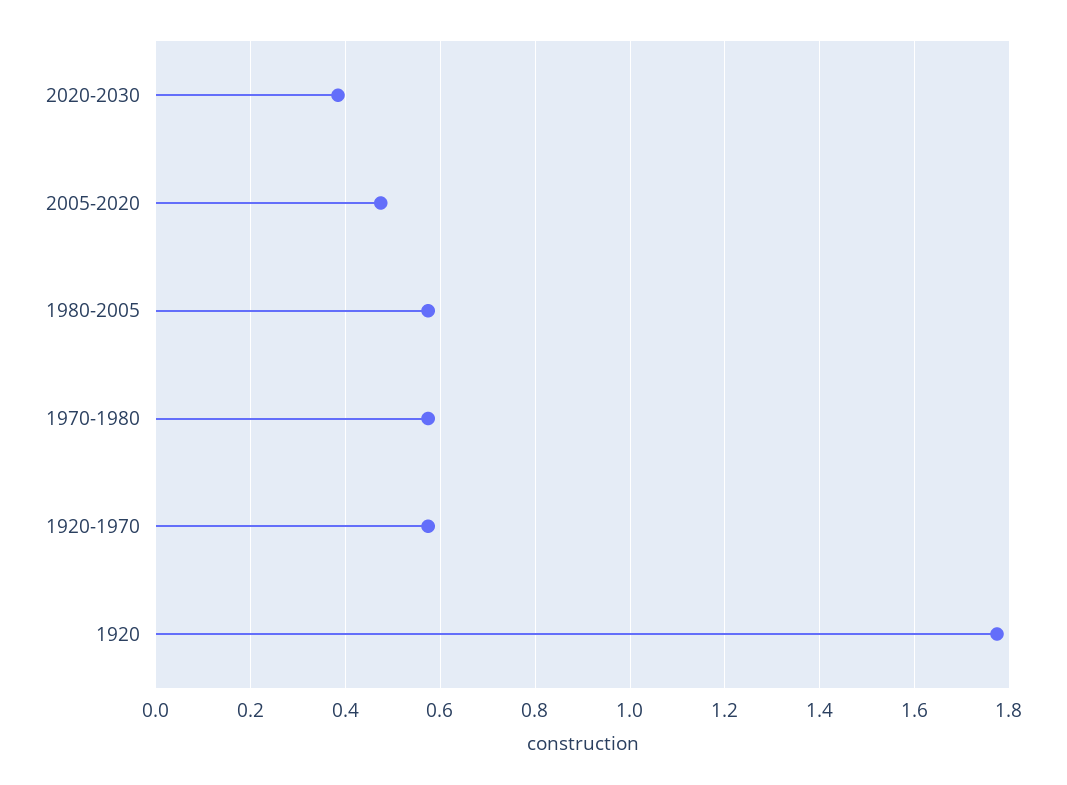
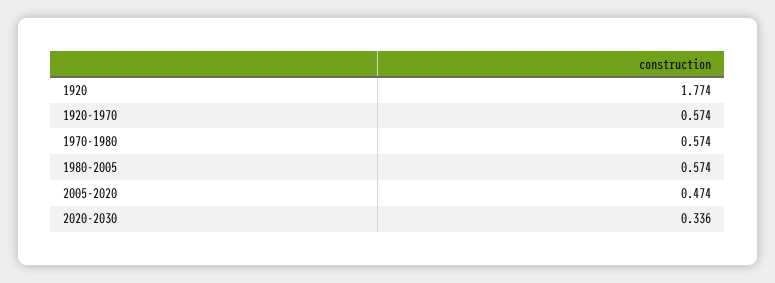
  {
-   "2020-2030": 0.38,
+   "2020-2030": 0.336,
    "2005-2020": 0.474,
    "1980-2005": 0.574,
    "1970-1980": 0.574,
    "1920-1970": 0.574,
    "1920": 1.774
  }

